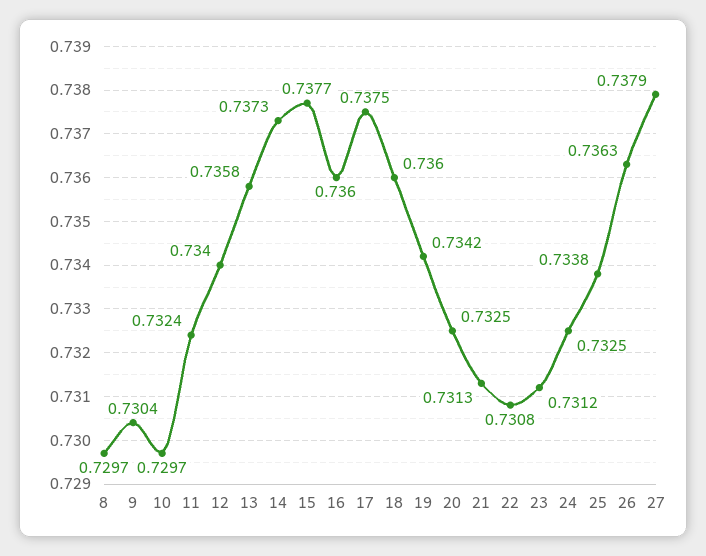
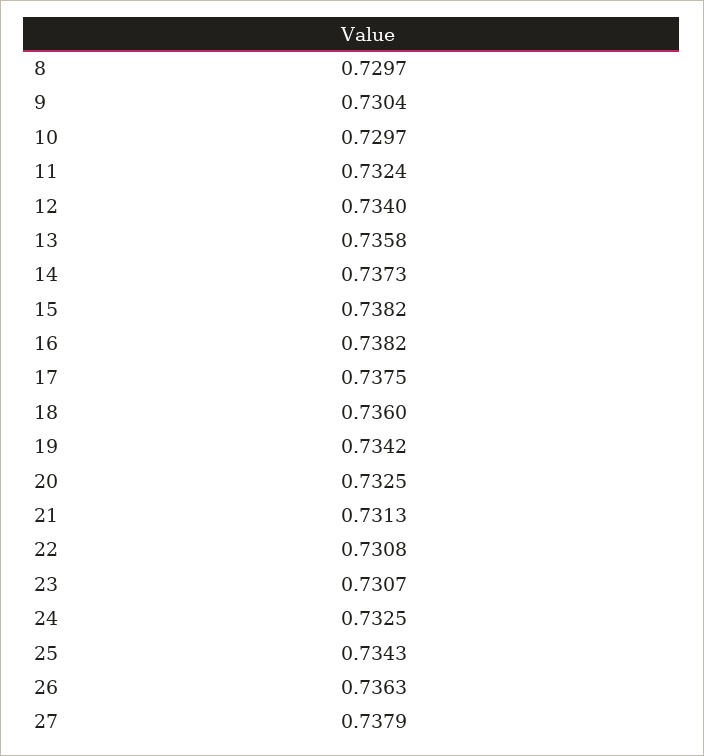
  {
    "8": 0.7297,
    "9": 0.7304,
    "10": 0.7297,
    "11": 0.7324,
    "12": 0.734,
    "13": 0.7358,
    "14": 0.7373,
-   "15": 0.7377,
+   "15": 0.7382,
-   "16": 0.736,
+   "16": 0.7382,
    "17": 0.7375,
    "18": 0.736,
    "19": 0.7342,
    "20": 0.7325,
    "21": 0.7313,
    "22": 0.7308,
-   "23": 0.7312,
+   "23": 0.7307,
    "24": 0.7325,
-   "25": 0.7338,
+   "25": 0.7343,
    "26": 0.7363,
    "27": 0.7379
  }

